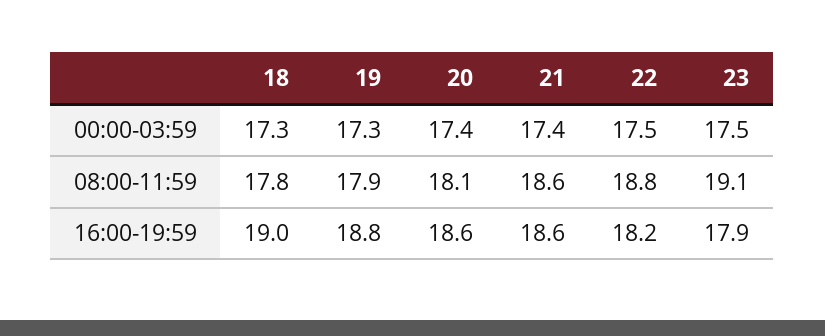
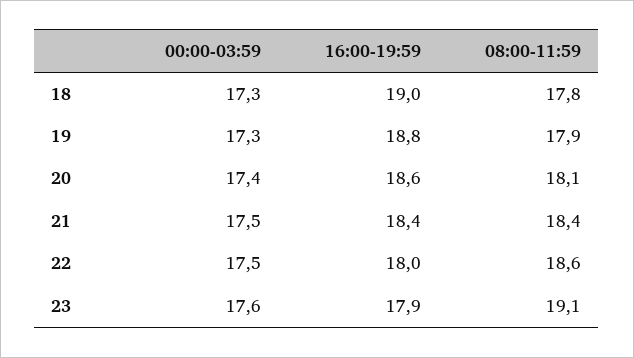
  {
    "18": {
      "00:00-03:59": 17.3,
      "08:00-11:59": 17.8,
      "16:00-19:59": 19
    },
    "19": {
      "00:00-03:59": 17.3,
      "08:00-11:59": 17.9,
      "16:00-19:59": 18.8
    },
    "20": {
      "00:00-03:59": 17.4,
      "08:00-11:59": 18.1,
      "16:00-19:59": 18.6
    },
    "21": {
-     "00:00-03:59": 17.4,
+     "00:00-03:59": 17.5,
-     "08:00-11:59": 18.6,
+     "08:00-11:59": 18.4,
-     "16:00-19:59": 18.6
+     "16:00-19:59": 18.4
    },
    "22": {
      "00:00-03:59": 17.5,
-     "08:00-11:59": 18.8,
+     "08:00-11:59": 18.6,
-     "16:00-19:59": 18.2
+     "16:00-19:59": 18
    },
    "23": {
-     "00:00-03:59": 17.5,
+     "00:00-03:59": 17.6,
      "08:00-11:59": 19.1,
      "16:00-19:59": 17.9
    }
  }

